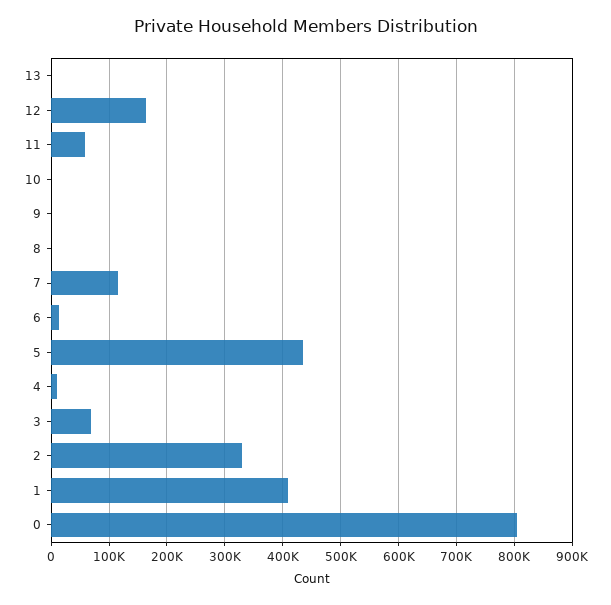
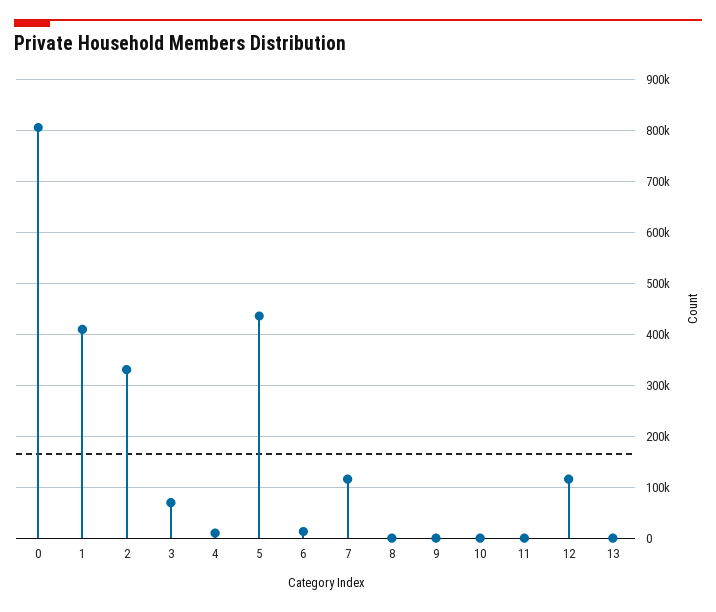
  {
    "13": 0,
-   "12": 160000,
+   "12": 120000,
-   "11": 60000,
+   "11": 0,
    "10": 0,
    "9": 0,
    "8": 0,
    "7": 120000,
    "6": 20000,
    "5": 440000,
    "4": 0,
    "3": 60000,
    "2": 340000,
    "1": 400000,
    "0": 800000
  }

